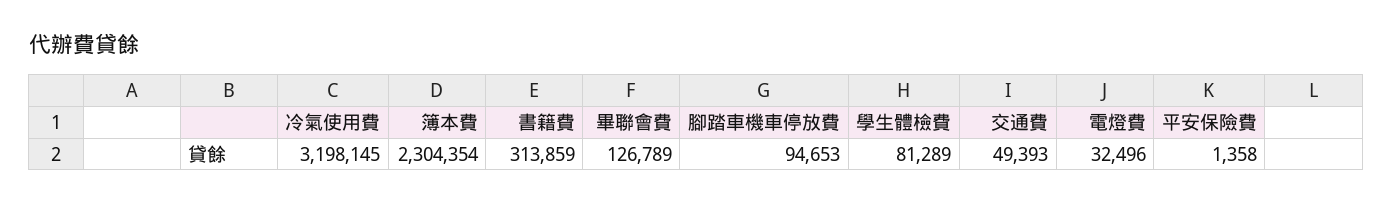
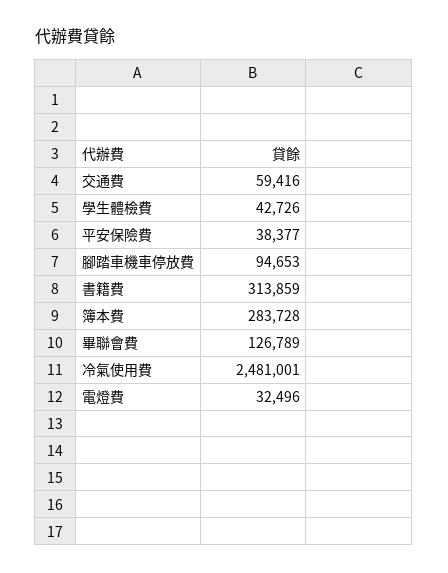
  {
-   "冷氣使用費": 3198145,
+   "冷氣使用費": 2481001,
-   "簿本費": 2304354,
+   "簿本費": 283728,
    "書籍費": 313859,
    "畢聯會費": 126789,
    "腳踏車機車停放費": 94653,
-   "學生體檢費": 81289,
+   "學生體檢費": 42726,
-   "交通費": 49393,
+   "交通費": 59416,
    "電燈費": 32496,
-   "平安保險費": 1358
+   "平安保險費": 38377
  }

